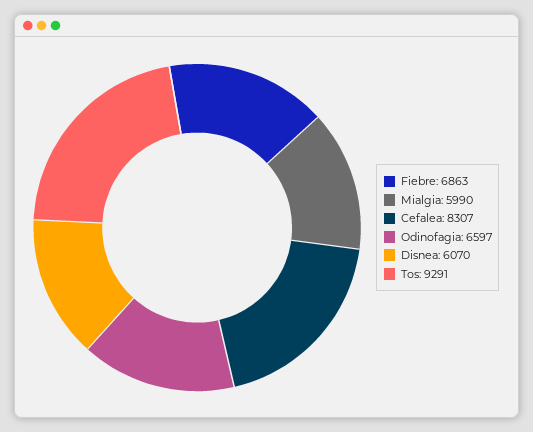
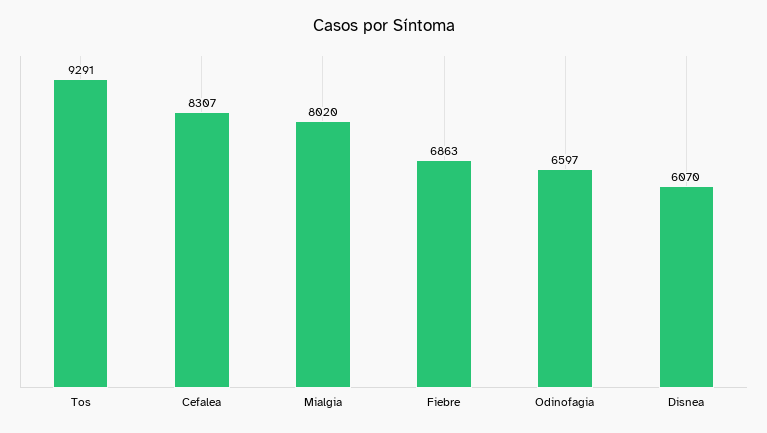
  {
    "Fiebre": 6863,
-   "Mialgia": 5990,
+   "Mialgia": 8020,
    "Cefalea": 8307,
    "Odinofagia": 6597,
    "Disnea": 6070,
    "Tos": 9291
  }

